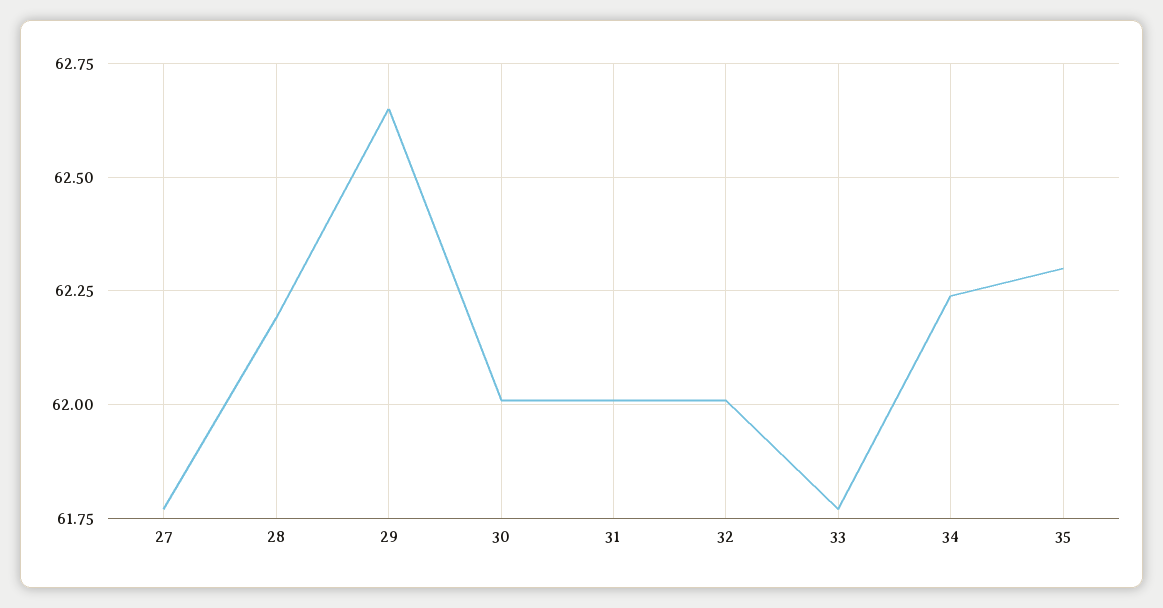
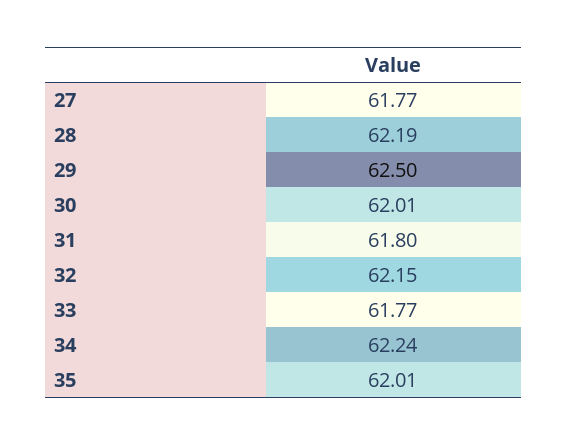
  {
    "27": 61.77,
    "28": 62.19,
-   "29": 62.65,
+   "29": 62.5,
    "30": 62.01,
-   "31": 62,
+   "31": 61.8,
-   "32": 62,
+   "32": 62.15,
    "33": 61.77,
    "34": 62.24,
-   "35": 62.3
+   "35": 62.01
  }

